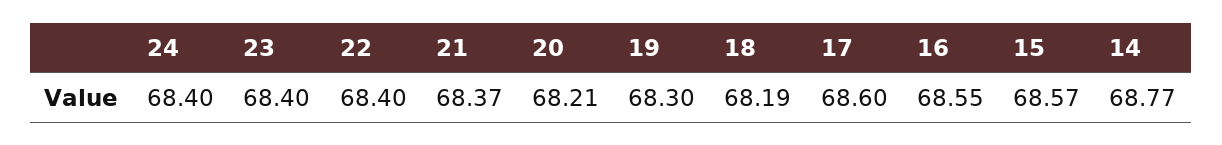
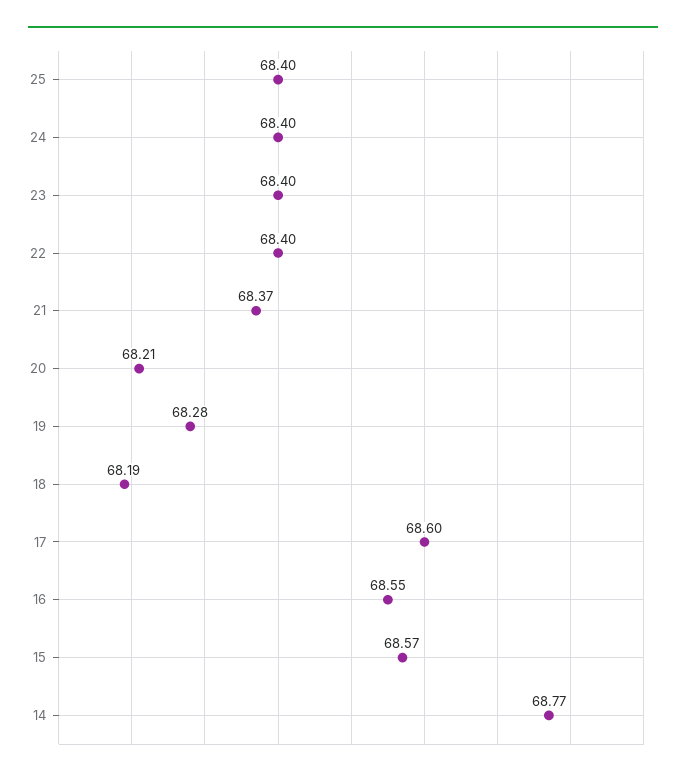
  {
    "24": 68.4,
    "23": 68.4,
    "22": 68.4,
    "21": 68.37,
    "20": 68.21,
-   "19": 68.3,
+   "19": 68.28,
    "18": 68.19,
    "17": 68.6,
    "16": 68.55,
    "15": 68.57,
-   "14": 68.77
+   "14": 68.77,
+   "25": 68.4
  }

